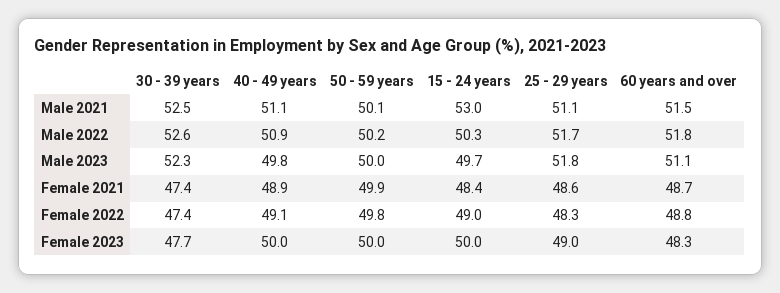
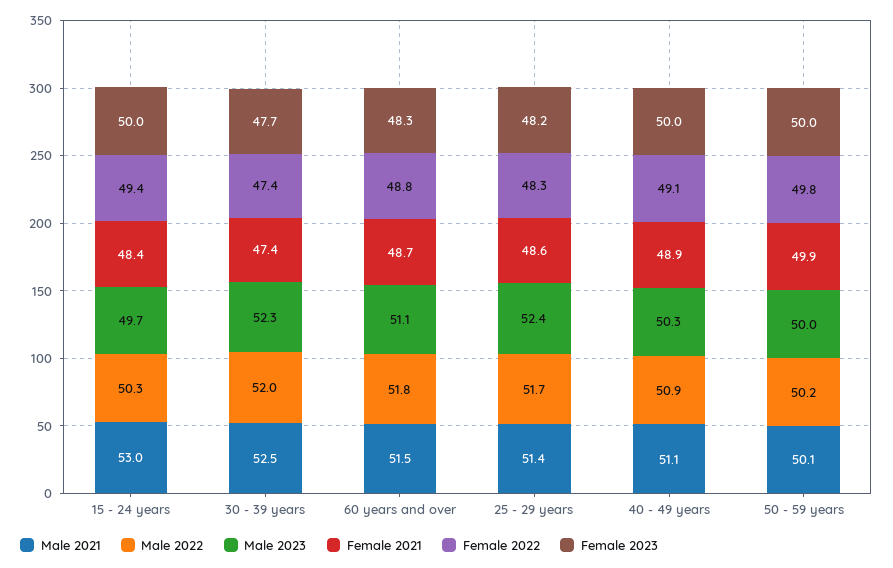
  {
    "Male 2021": {
      "30 - 39 years": 52.5,
      "40 - 49 years": 51.1,
      "50 - 59 years": 50.1,
      "15 - 24 years": 53,
-     "25 - 29 years": 51.1,
+     "25 - 29 years": 51.4,
      "60 years and over": 51.5
    },
    "Male 2022": {
-     "30 - 39 years": 52.6,
+     "30 - 39 years": 52,
      "40 - 49 years": 50.9,
      "50 - 59 years": 50.2,
      "15 - 24 years": 50.3,
      "25 - 29 years": 51.7,
      "60 years and over": 51.8
    },
    "Male 2023": {
      "30 - 39 years": 52.3,
-     "40 - 49 years": 49.8,
+     "40 - 49 years": 50.3,
      "50 - 59 years": 50,
      "15 - 24 years": 49.7,
-     "25 - 29 years": 51.8,
+     "25 - 29 years": 52.4,
      "60 years and over": 51.1
    },
    "Female 2021": {
      "30 - 39 years": 47.4,
      "40 - 49 years": 48.9,
      "50 - 59 years": 49.9,
      "15 - 24 years": 48.4,
      "25 - 29 years": 48.6,
      "60 years and over": 48.7
    },
    "Female 2022": {
      "30 - 39 years": 47.4,
      "40 - 49 years": 49.1,
      "50 - 59 years": 49.8,
-     "15 - 24 years": 49,
+     "15 - 24 years": 49.4,
      "25 - 29 years": 48.3,
      "60 years and over": 48.8
    },
    "Female 2023": {
      "30 - 39 years": 47.7,
      "40 - 49 years": 50,
      "50 - 59 years": 50,
      "15 - 24 years": 50,
-     "25 - 29 years": 49,
+     "25 - 29 years": 48.2,
      "60 years and over": 48.3
    }
  }

